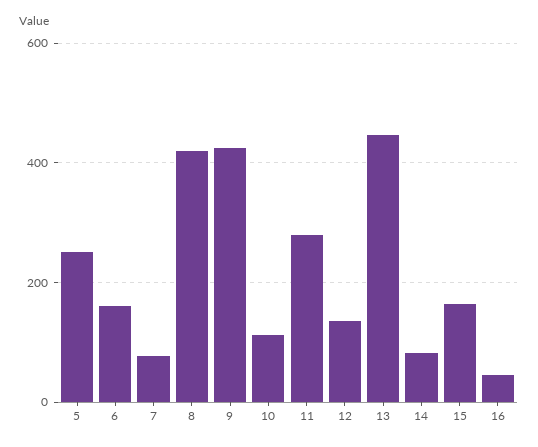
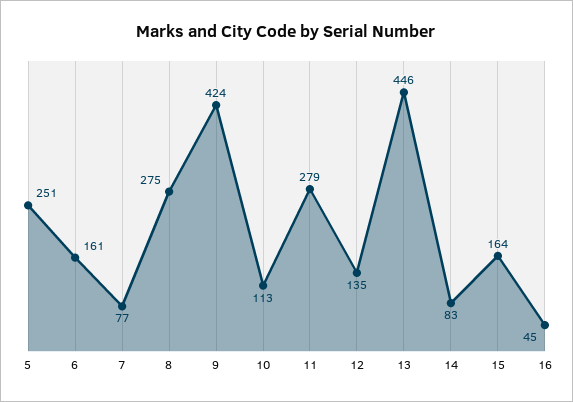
  {
    "5": 251,
    "6": 161,
    "7": 77,
-   "8": 420,
+   "8": 275,
    "9": 424,
    "10": 113,
    "11": 279,
    "12": 135,
    "13": 446,
    "14": 83,
    "15": 164,
    "16": 45
  }

